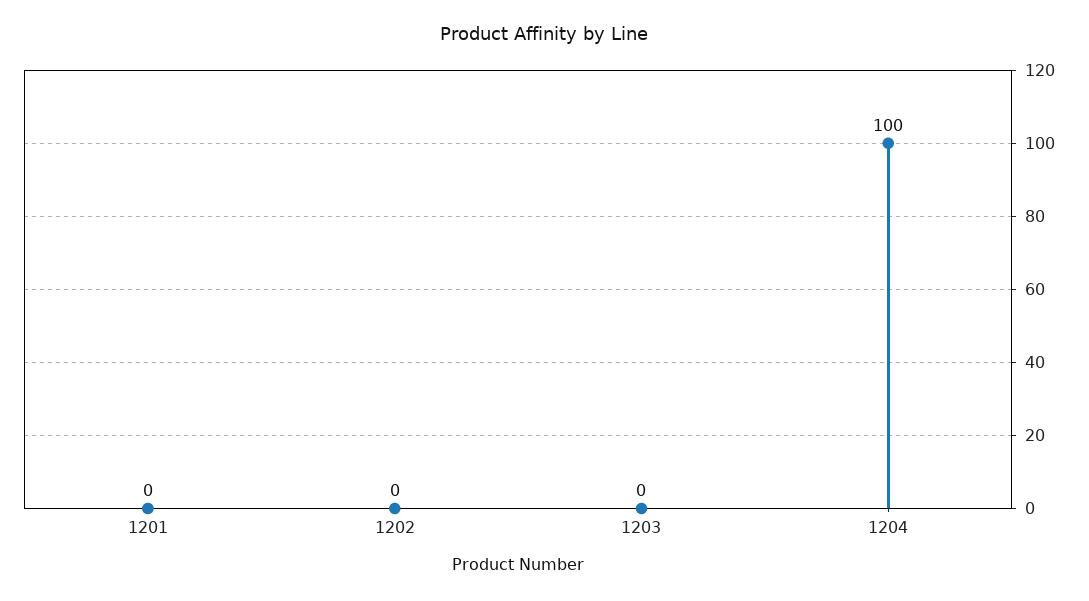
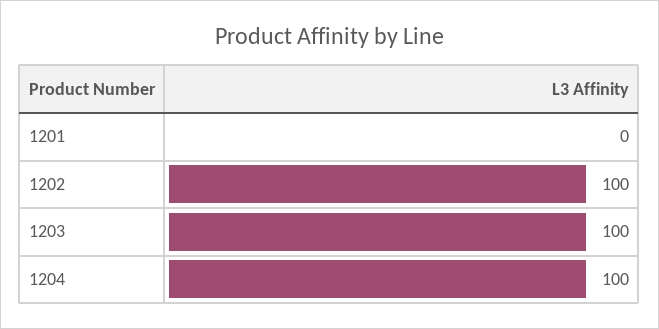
  {
    "1201": 0,
-   "1202": 0,
+   "1202": 100,
-   "1203": 0,
+   "1203": 100,
    "1204": 100
  }

